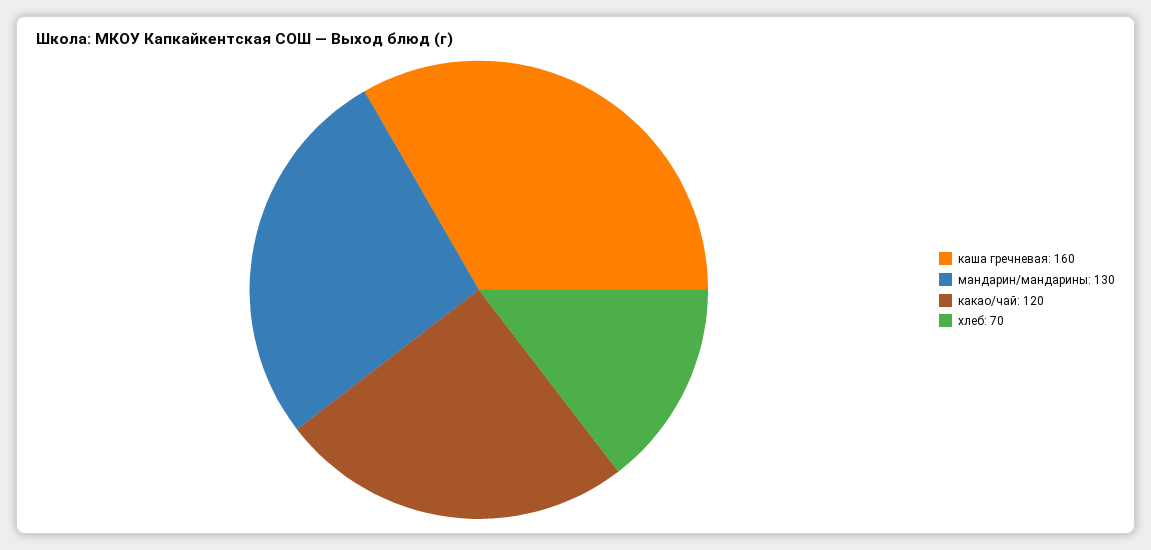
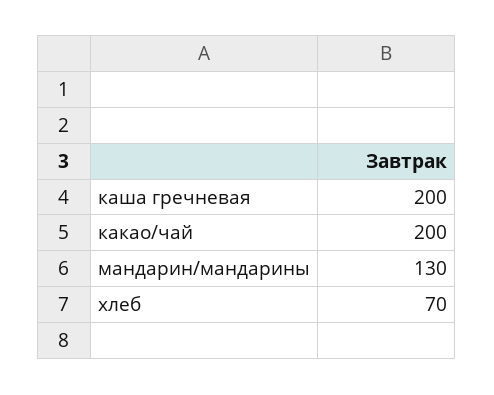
  {
-   "каша гречневая": 160,
+   "каша гречневая": 200,
    "мандарин/мандарины": 130,
-   "какао/чай": 120,
+   "какао/чай": 200,
    "хлеб": 70
  }

